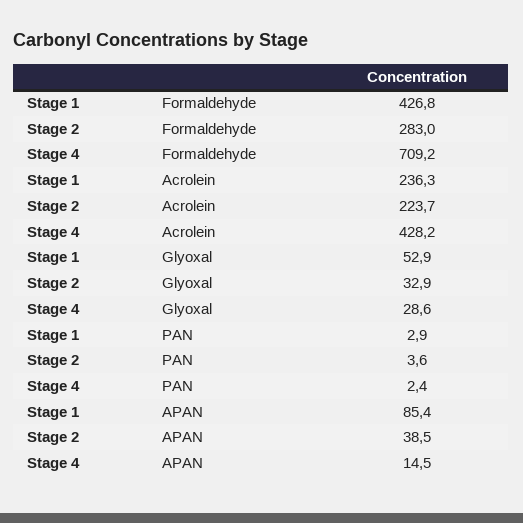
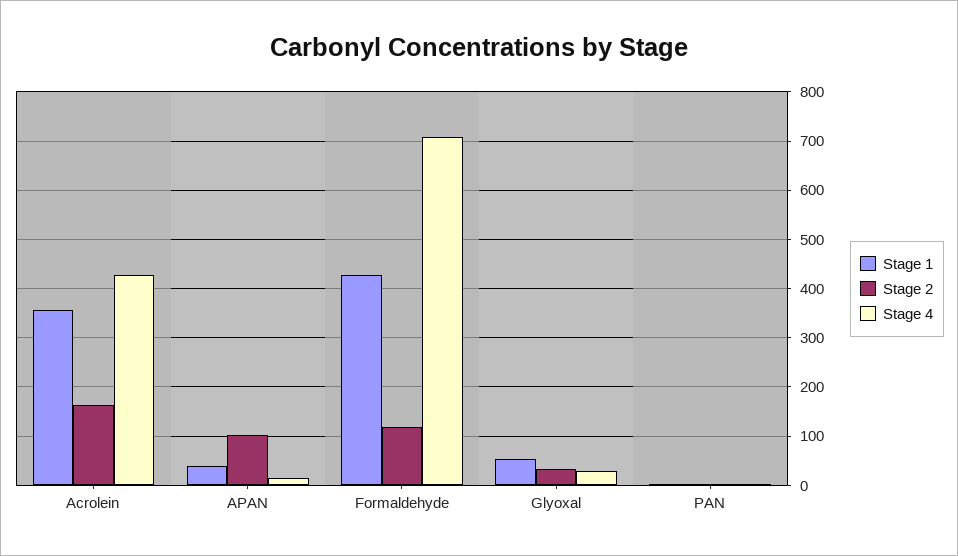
  {
    "Stage 1": {
      "Formaldehyde": 426.8,
-     "Acrolein": 236.3,
+     "Acrolein": 360,
      "Glyoxal": 52.9,
      "PAN": 2.9,
-     "APAN": 85.4
+     "APAN": 40
    },
    "Stage 2": {
-     "Formaldehyde": 283,
+     "Formaldehyde": 120,
-     "Acrolein": 223.7,
+     "Acrolein": 160,
      "Glyoxal": 32.9,
      "PAN": 3.6,
-     "APAN": 38.5
+     "APAN": 100
    },
    "Stage 4": {
      "Formaldehyde": 709.2,
      "Acrolein": 428.2,
      "Glyoxal": 28.6,
      "PAN": 2.4,
      "APAN": 14.5
    }
  }

